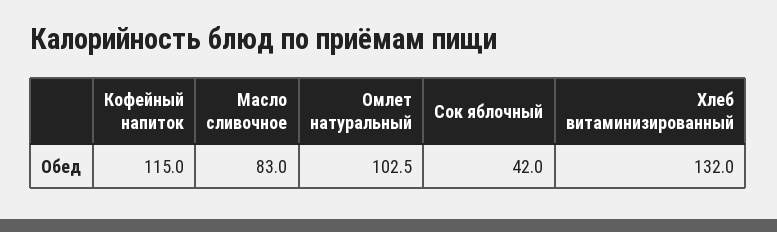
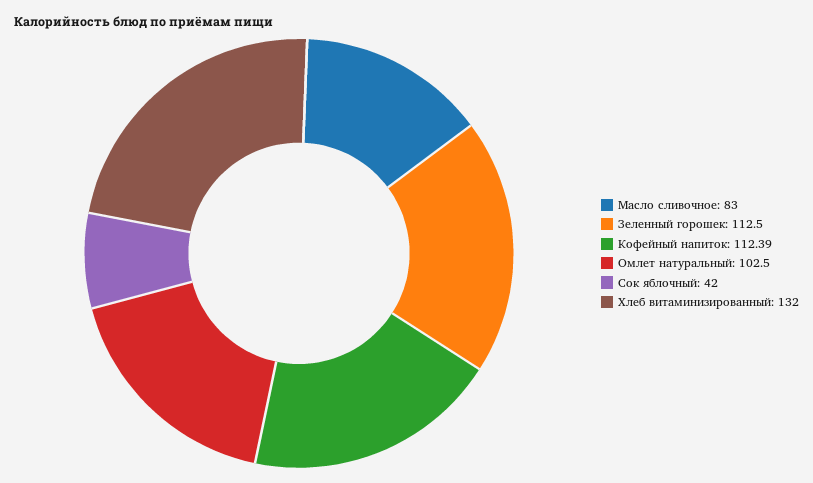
  {
-   "Кофейный напиток": 115,
+   "Кофейный напиток": 112.39,
    "Масло сливочное": 83,
    "Омлет натуральный": 102.5,
    "Сок яблочный": 42,
-   "Хлеб витаминизированный": 132
+   "Хлеб витаминизированный": 132,
+   "Зеленный горошек": 112.5
  }

